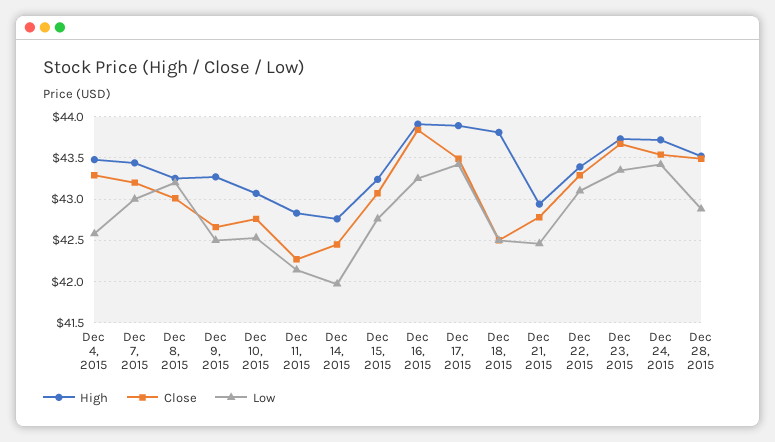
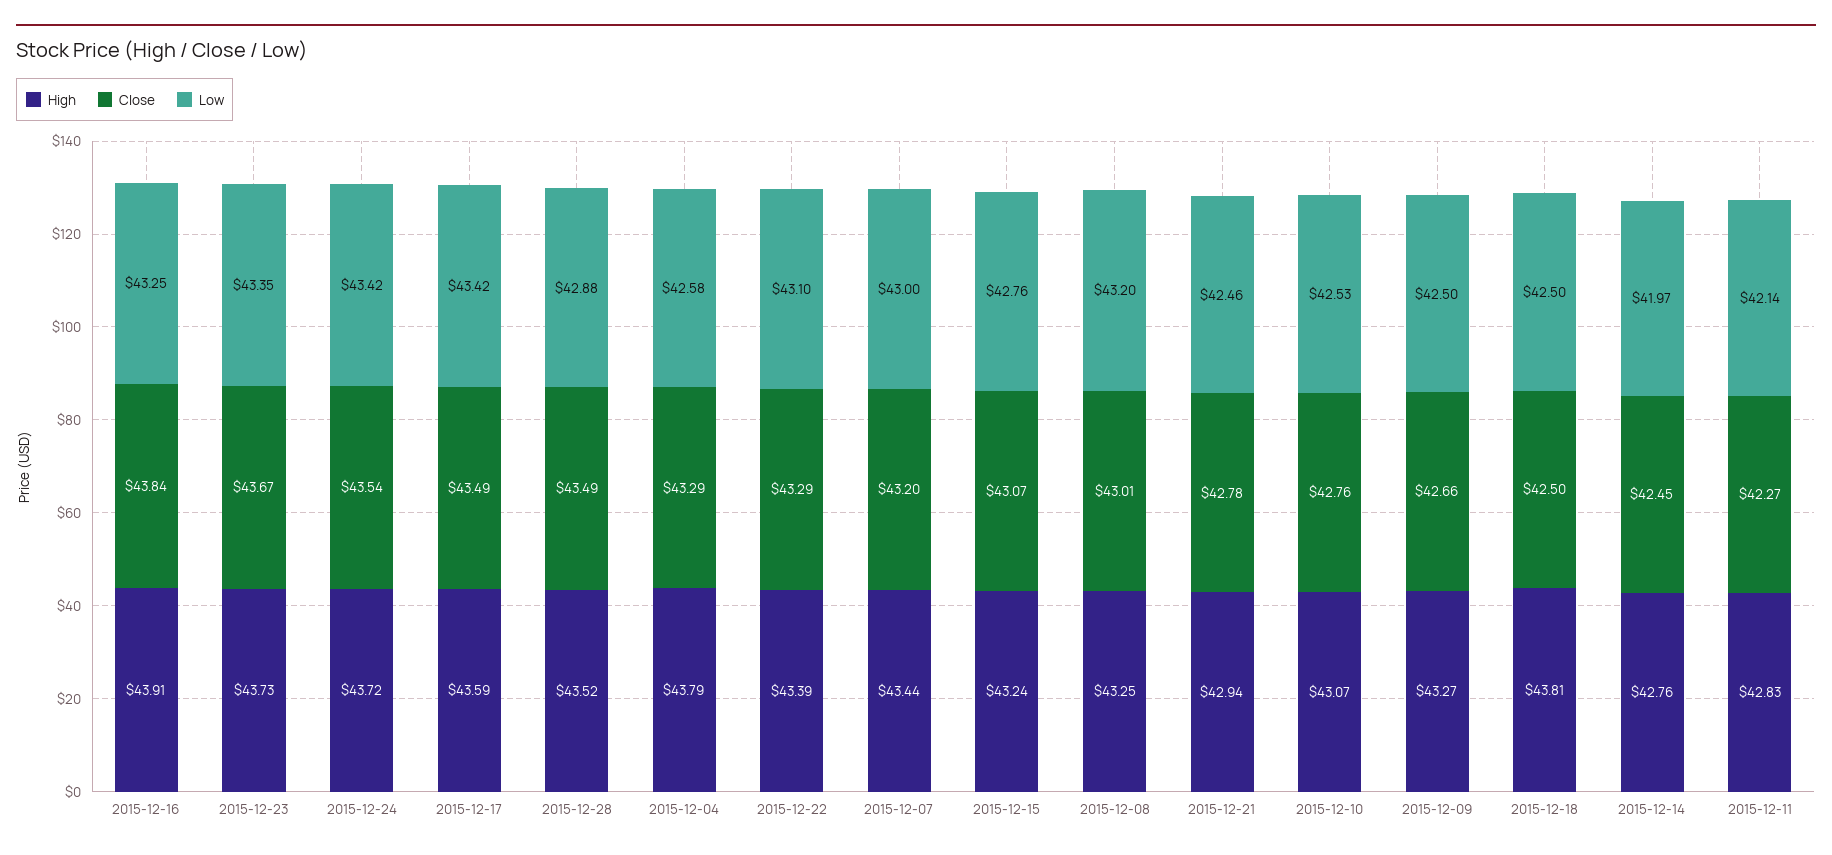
  {
    "High": {
-     "Dec 4, 2015": 43.5,
+     "Dec 4, 2015": 43.79,
      "Dec 7, 2015": 43.44,
      "Dec 8, 2015": 43.25,
      "Dec 9, 2015": 43.27,
      "Dec 10, 2015": 43.07,
      "Dec 11, 2015": 42.83,
      "Dec 14, 2015": 42.76,
      "Dec 15, 2015": 43.24,
      "Dec 16, 2015": 43.91,
-     "Dec 17, 2015": 43.9,
+     "Dec 17, 2015": 43.59,
      "Dec 18, 2015": 43.81,
      "Dec 21, 2015": 42.94,
      "Dec 22, 2015": 43.39,
      "Dec 23, 2015": 43.73,
      "Dec 24, 2015": 43.72,
      "Dec 28, 2015": 43.52
    },
    "Close": {
      "Dec 4, 2015": 43.29,
      "Dec 7, 2015": 43.2,
      "Dec 8, 2015": 43.01,
      "Dec 9, 2015": 42.66,
      "Dec 10, 2015": 42.76,
      "Dec 11, 2015": 42.27,
      "Dec 14, 2015": 42.45,
      "Dec 15, 2015": 43.07,
      "Dec 16, 2015": 43.84,
      "Dec 17, 2015": 43.49,
      "Dec 18, 2015": 42.5,
      "Dec 21, 2015": 42.78,
      "Dec 22, 2015": 43.29,
      "Dec 23, 2015": 43.67,
      "Dec 24, 2015": 43.54,
      "Dec 28, 2015": 43.49
    },
    "Low": {
      "Dec 4, 2015": 42.58,
      "Dec 7, 2015": 43,
      "Dec 8, 2015": 43.2,
      "Dec 9, 2015": 42.5,
      "Dec 10, 2015": 42.53,
      "Dec 11, 2015": 42.14,
      "Dec 14, 2015": 41.97,
      "Dec 15, 2015": 42.76,
      "Dec 16, 2015": 43.25,
      "Dec 17, 2015": 43.42,
      "Dec 18, 2015": 42.5,
      "Dec 21, 2015": 42.46,
      "Dec 22, 2015": 43.1,
      "Dec 23, 2015": 43.35,
      "Dec 24, 2015": 43.42,
      "Dec 28, 2015": 42.88
    }
  }

